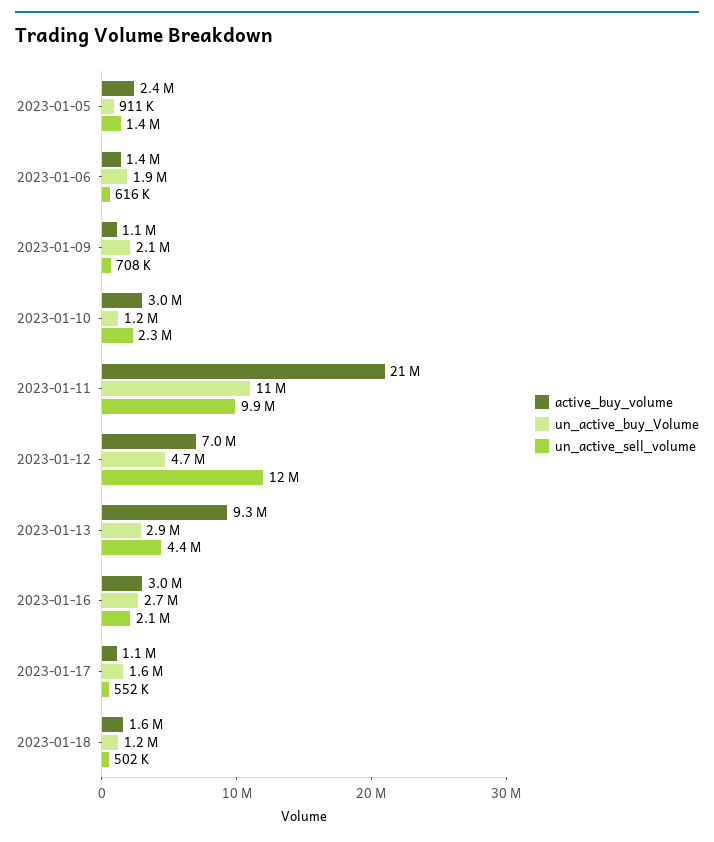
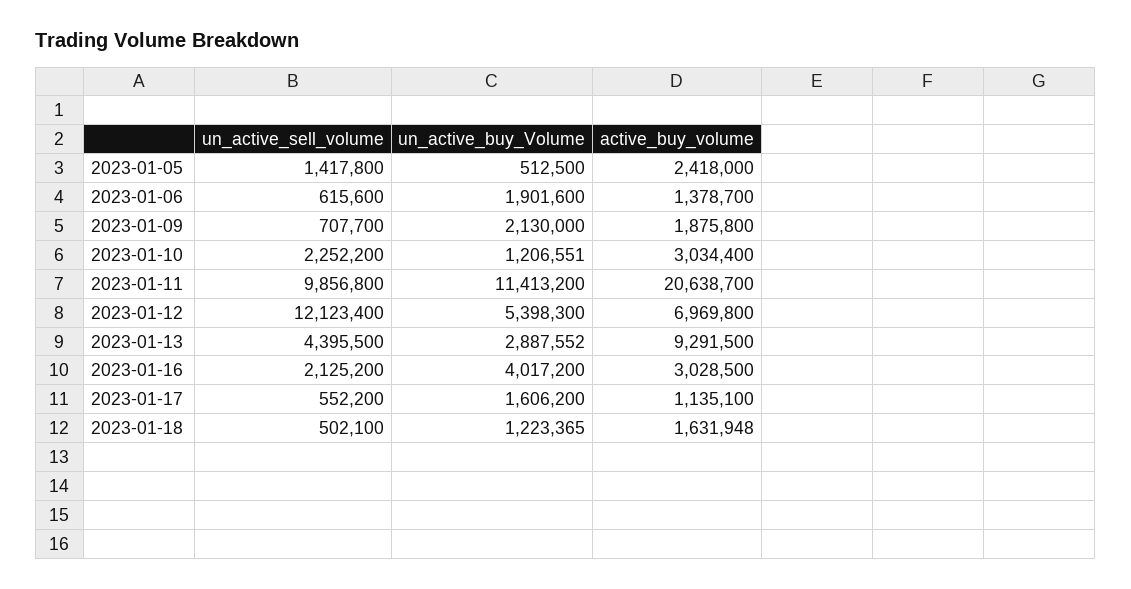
  {
    "active_buy_volume": {
      "2023-01-05": 2418000,
      "2023-01-06": 1378700,
-     "2023-01-09": 1100000,
+     "2023-01-09": 1875800,
      "2023-01-10": 3034400,
      "2023-01-11": 20638700,
      "2023-01-12": 6969800,
      "2023-01-13": 9291500,
      "2023-01-16": 3028500,
      "2023-01-17": 1135100,
      "2023-01-18": 1631948
    },
    "un_active_buy_Volume": {
-     "2023-01-05": 911000,
+     "2023-01-05": 512500,
      "2023-01-06": 1901600,
      "2023-01-09": 2130000,
      "2023-01-10": 1206551,
      "2023-01-11": 11413200,
-     "2023-01-12": 4700000,
+     "2023-01-12": 5398300,
      "2023-01-13": 2887552,
-     "2023-01-16": 2700000,
+     "2023-01-16": 4017200,
      "2023-01-17": 1606200,
      "2023-01-18": 1223365
    },
    "un_active_sell_volume": {
      "2023-01-05": 1417800,
      "2023-01-06": 615600,
      "2023-01-09": 707700,
      "2023-01-10": 2252200,
      "2023-01-11": 9856800,
      "2023-01-12": 12123400,
      "2023-01-13": 4395500,
      "2023-01-16": 2125200,
      "2023-01-17": 552200,
      "2023-01-18": 502100
    }
  }

